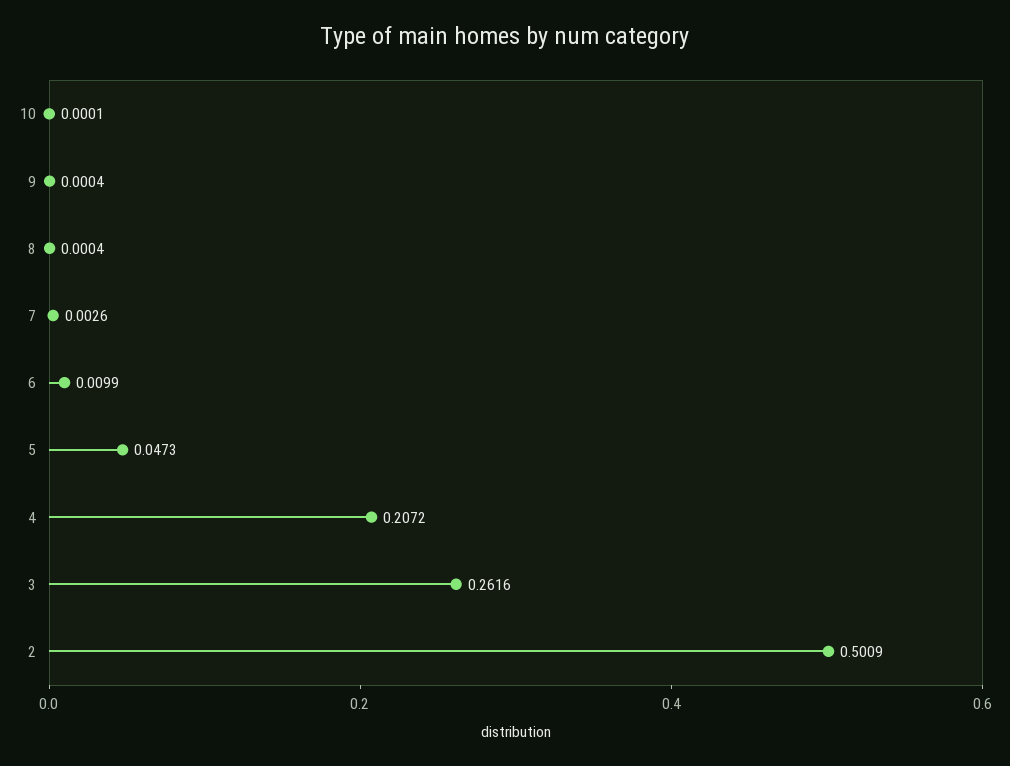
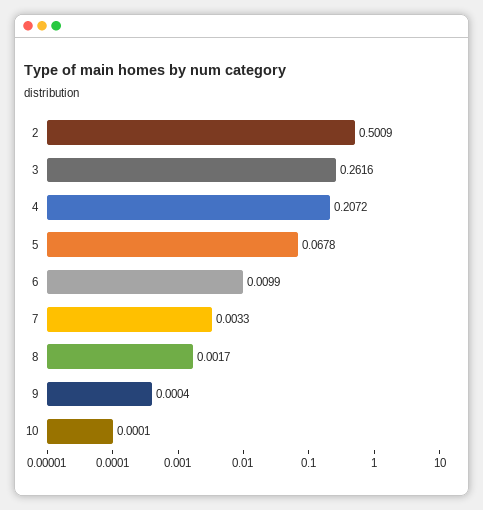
  {
    "10": 0.0001,
    "9": 0.0004,
-   "8": 0.0004,
+   "8": 0.0017,
-   "7": 0.0026,
+   "7": 0.0033,
    "6": 0.0099,
-   "5": 0.0473,
+   "5": 0.0678,
    "4": 0.2072,
    "3": 0.2616,
    "2": 0.5009
  }

